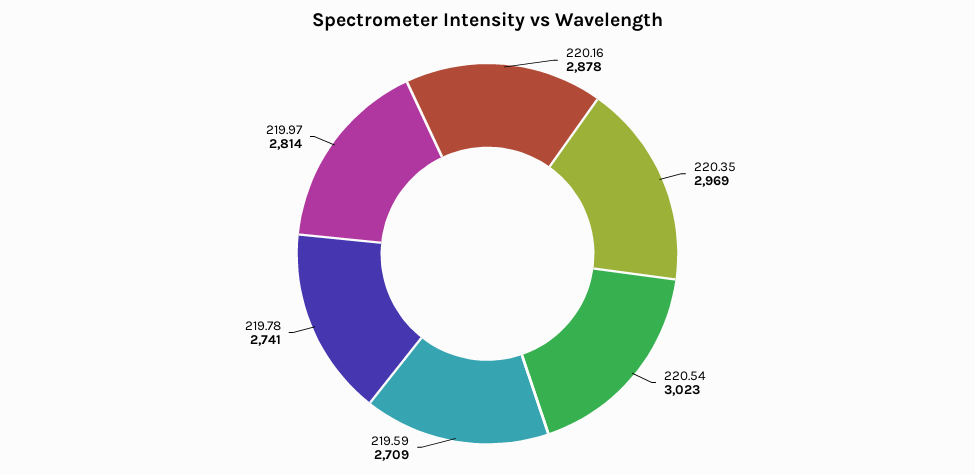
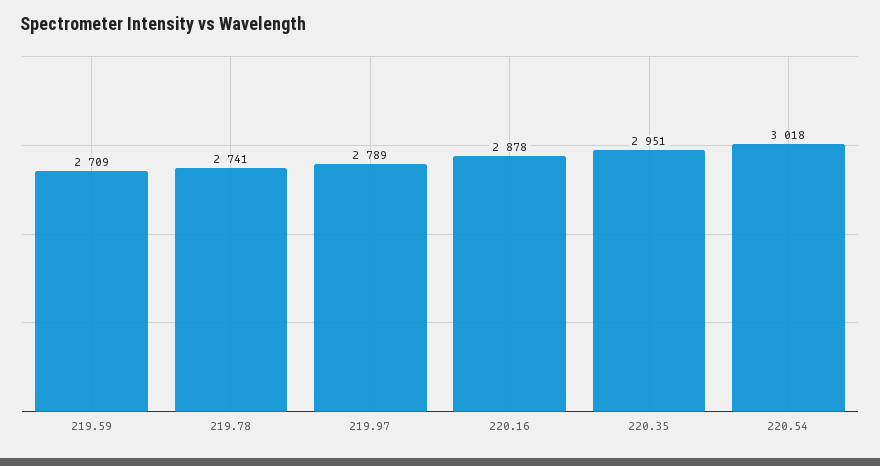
  {
    "220.16": 2878,
-   "220.35": 2969,
+   "220.35": 2951,
-   "220.54": 3023,
+   "220.54": 3018,
    "219.59": 2709,
    "219.78": 2741,
-   "219.97": 2814
+   "219.97": 2789
  }

